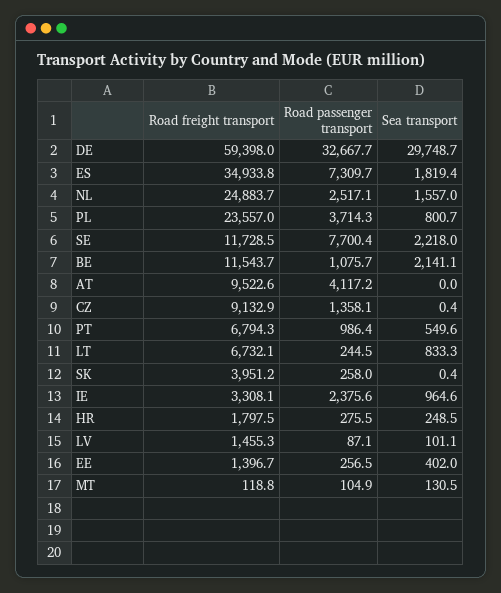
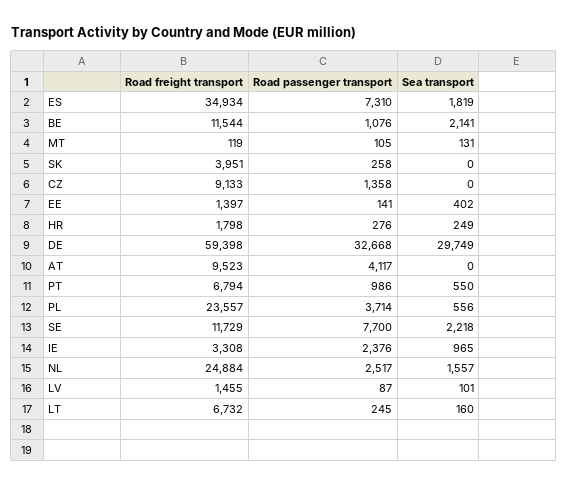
  {
    "Road freight transport": {
      "DE": 59398,
      "ES": 34933.8,
      "NL": 24883.7,
      "PL": 23557,
      "SE": 11728.5,
      "BE": 11543.7,
      "AT": 9522.6,
      "CZ": 9132.9,
      "PT": 6794.3,
      "LT": 6732.1,
      "SK": 3951.2,
      "IE": 3308.1,
      "HR": 1797.5,
      "LV": 1455.3,
      "EE": 1396.7,
      "MT": 118.8
    },
    "Road passenger transport": {
      "DE": 32667.7,
      "ES": 7309.7,
      "NL": 2517.1,
      "PL": 3714.3,
      "SE": 7700.4,
      "BE": 1075.7,
      "AT": 4117.2,
      "CZ": 1358.1,
      "PT": 986.4,
      "LT": 244.5,
      "SK": 258,
      "IE": 2375.6,
      "HR": 275.5,
      "LV": 87.1,
-     "EE": 256.5,
+     "EE": 141,
      "MT": 104.9
    },
    "Sea transport": {
      "DE": 29748.7,
      "ES": 1819.4,
      "NL": 1557,
-     "PL": 800.7,
+     "PL": 556,
      "SE": 2218,
      "BE": 2141.1,
      "AT": 0,
      "CZ": 0.4,
      "PT": 549.6,
-     "LT": 833.3,
+     "LT": 160,
      "SK": 0.4,
      "IE": 964.6,
      "HR": 248.5,
      "LV": 101.1,
      "EE": 402,
      "MT": 130.5
    }
  }

